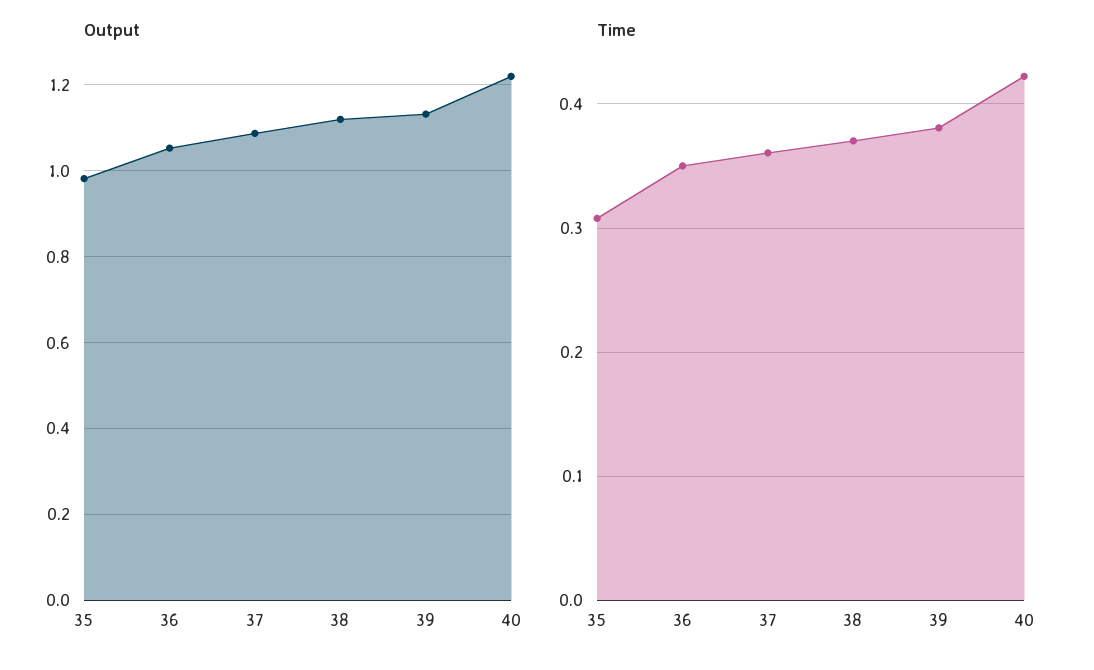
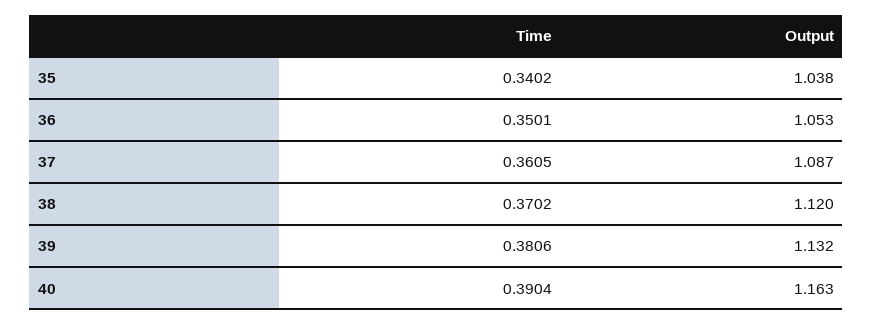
  {
    "Output": {
-     "35": 0.98,
+     "35": 1.038,
      "36": 1.053,
      "37": 1.087,
      "38": 1.12,
      "39": 1.132,
-     "40": 1.22
+     "40": 1.163
    },
    "Time": {
-     "35": 0.31,
+     "35": 0.3402,
      "36": 0.3501,
      "37": 0.3605,
      "38": 0.3702,
      "39": 0.3806,
-     "40": 0.42
+     "40": 0.3904
    }
  }

